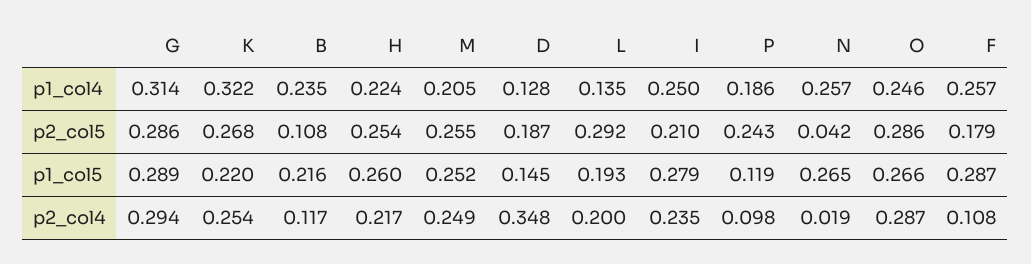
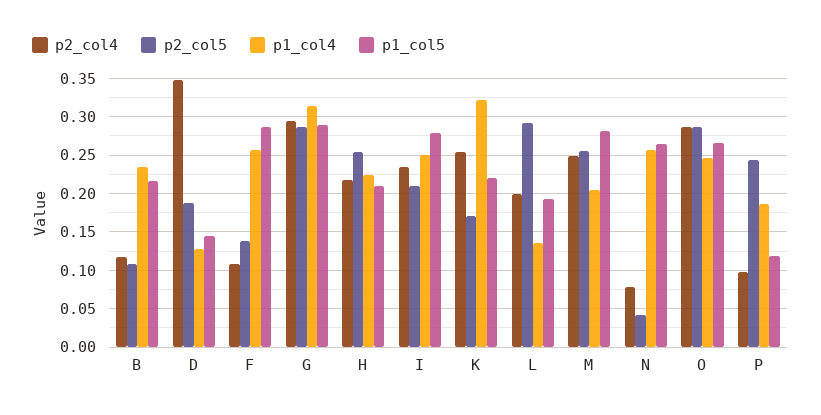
  {
    "p1_col4": {
      "G": 0.314,
      "K": 0.322,
      "B": 0.235,
      "H": 0.224,
      "M": 0.205,
      "D": 0.128,
      "L": 0.135,
      "I": 0.25,
      "P": 0.186,
      "N": 0.257,
      "O": 0.246,
      "F": 0.257
    },
    "p2_col5": {
      "G": 0.286,
-     "K": 0.268,
+     "K": 0.17,
      "B": 0.108,
      "H": 0.254,
      "M": 0.255,
      "D": 0.187,
      "L": 0.292,
      "I": 0.21,
      "P": 0.243,
      "N": 0.042,
      "O": 0.286,
-     "F": 0.179
+     "F": 0.14
    },
    "p1_col5": {
      "G": 0.289,
      "K": 0.22,
      "B": 0.216,
-     "H": 0.26,
+     "H": 0.21,
-     "M": 0.252,
+     "M": 0.28,
      "D": 0.145,
      "L": 0.193,
      "I": 0.279,
      "P": 0.119,
      "N": 0.265,
      "O": 0.266,
      "F": 0.287
    },
    "p2_col4": {
      "G": 0.294,
      "K": 0.254,
      "B": 0.117,
      "H": 0.217,
      "M": 0.249,
      "D": 0.348,
      "L": 0.2,
      "I": 0.235,
      "P": 0.098,
-     "N": 0.019,
+     "N": 0.08,
      "O": 0.287,
      "F": 0.108
    }
  }

